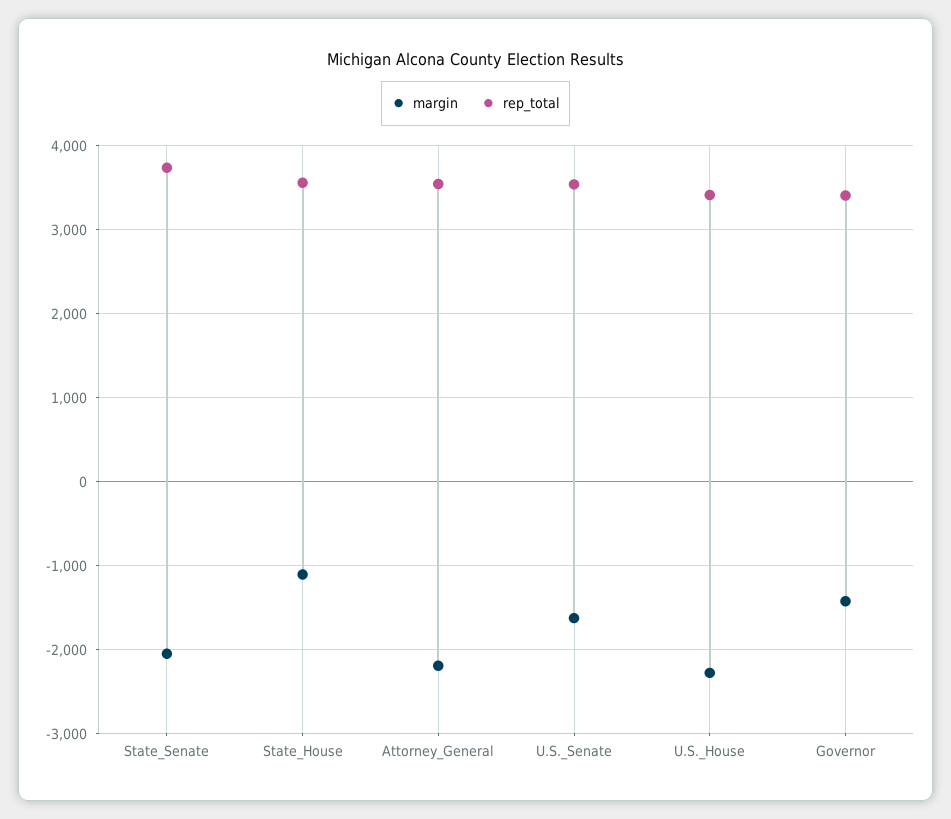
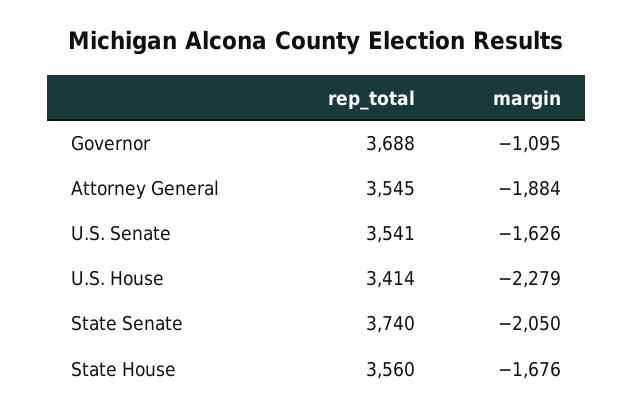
  {
    "margin": {
      "State_Senate": -2050,
-     "State_House": -1100,
+     "State_House": -1676,
-     "Attorney_General": -2200,
+     "Attorney_General": -1884,
      "U.S._Senate": -1626,
      "U.S._House": -2279,
-     "Governor": -1400
+     "Governor": -1095
    },
    "rep_total": {
      "State_Senate": 3740,
      "State_House": 3560,
      "Attorney_General": 3545,
      "U.S._Senate": 3541,
      "U.S._House": 3414,
-     "Governor": 3400
+     "Governor": 3688
    }
  }

